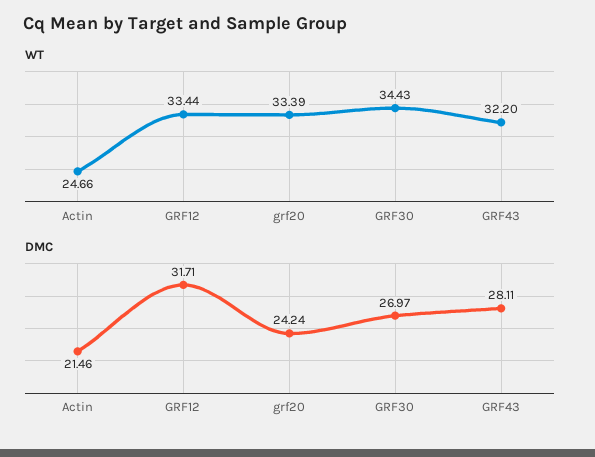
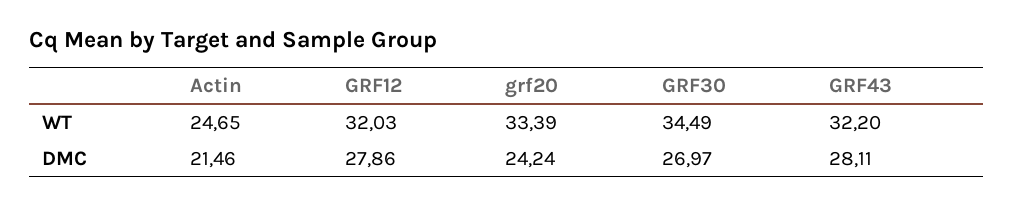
  {
    "WT": {
-     "Actin": 24.66,
+     "Actin": 24.65,
-     "GRF12": 33.44,
+     "GRF12": 32.03,
      "grf20": 33.39,
-     "GRF30": 34.43,
+     "GRF30": 34.49,
      "GRF43": 32.2
    },
    "DMC": {
      "Actin": 21.46,
-     "GRF12": 31.71,
+     "GRF12": 27.86,
      "grf20": 24.24,
      "GRF30": 26.97,
      "GRF43": 28.11
    }
  }

